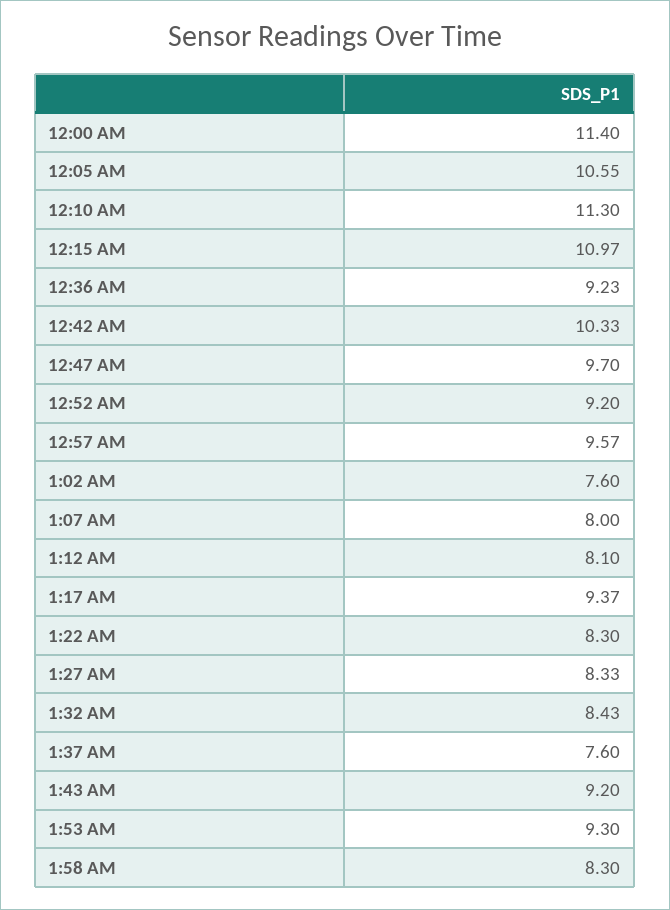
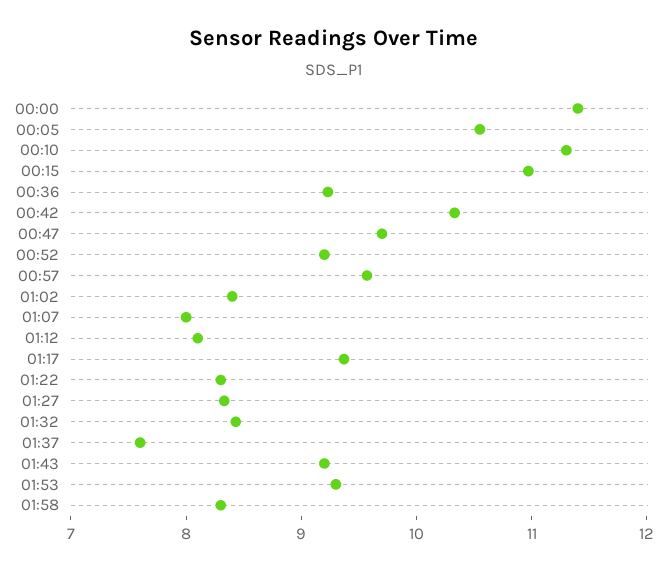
  {
    "12:00 AM": 11.4,
    "12:05 AM": 10.55,
    "12:10 AM": 11.3,
    "12:15 AM": 10.97,
    "12:36 AM": 9.23,
    "12:42 AM": 10.33,
    "12:47 AM": 9.7,
    "12:52 AM": 9.2,
    "12:57 AM": 9.57,
-   "1:02 AM": 7.6,
+   "1:02 AM": 8.4,
    "1:07 AM": 8,
    "1:12 AM": 8.1,
    "1:17 AM": 9.37,
    "1:22 AM": 8.3,
    "1:27 AM": 8.33,
    "1:32 AM": 8.43,
    "1:37 AM": 7.6,
    "1:43 AM": 9.2,
    "1:53 AM": 9.3,
    "1:58 AM": 8.3
  }

